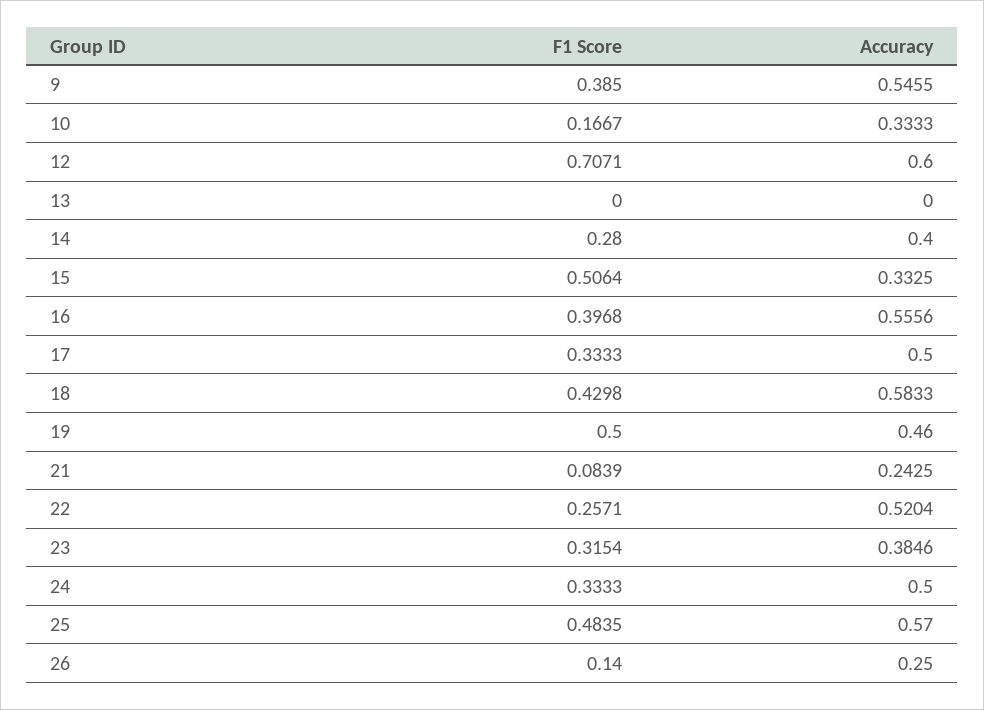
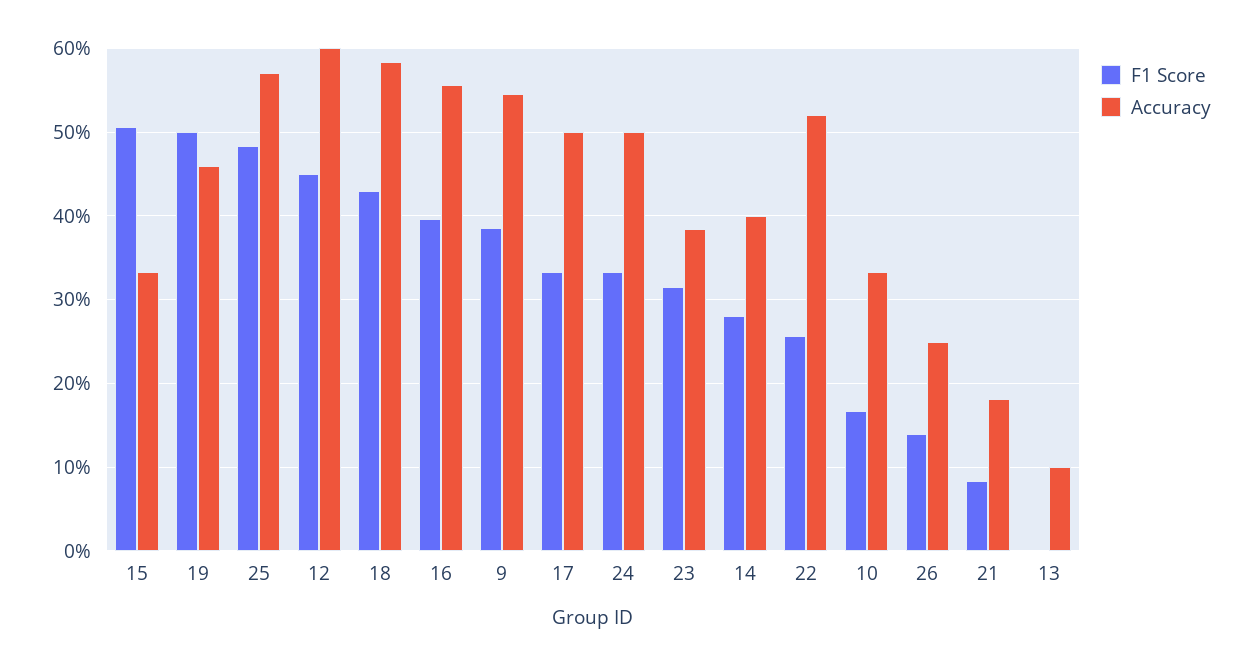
  {
    "F1 Score": {
      "9": 0.385,
      "10": 0.1667,
-     "12": 0.7071,
+     "12": 0.45,
      "13": 0,
      "14": 0.28,
      "15": 0.5064,
      "16": 0.3968,
      "17": 0.3333,
      "18": 0.4298,
      "19": 0.5,
      "21": 0.0839,
      "22": 0.2571,
      "23": 0.3154,
      "24": 0.3333,
      "25": 0.4835,
      "26": 0.14
    },
    "Accuracy": {
      "9": 0.5455,
      "10": 0.3333,
      "12": 0.6,
-     "13": 0,
+     "13": 0.1,
      "14": 0.4,
      "15": 0.3325,
      "16": 0.5556,
      "17": 0.5,
      "18": 0.5833,
      "19": 0.46,
-     "21": 0.2425,
+     "21": 0.18,
      "22": 0.5204,
      "23": 0.3846,
      "24": 0.5,
      "25": 0.57,
      "26": 0.25
    }
  }

